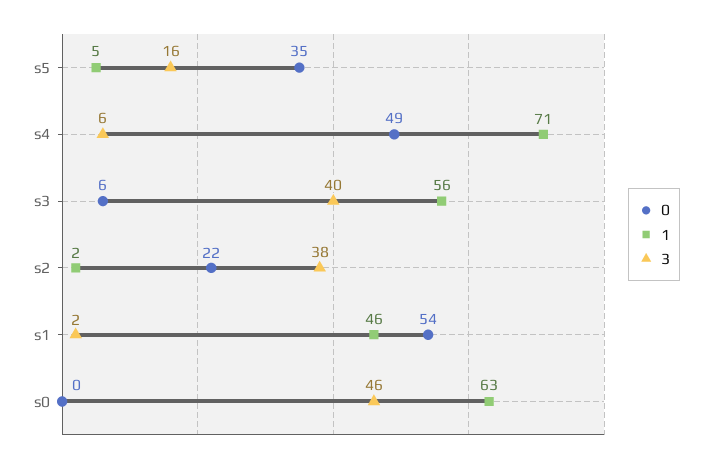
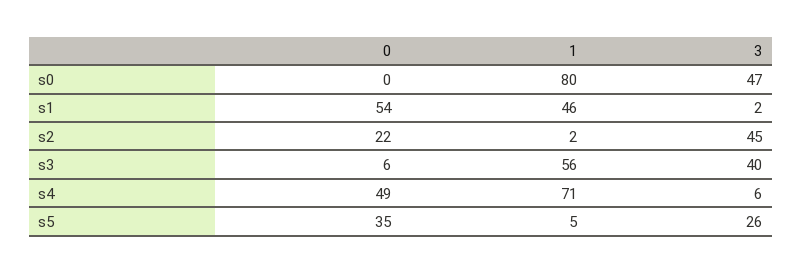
  {
    "0": {
      "s5": 35,
      "s4": 49,
      "s3": 6,
      "s2": 22,
      "s1": 54,
      "s0": 0
    },
    "1": {
      "s5": 5,
      "s4": 71,
      "s3": 56,
      "s2": 2,
      "s1": 46,
-     "s0": 63
+     "s0": 80
    },
    "3": {
-     "s5": 16,
+     "s5": 26,
      "s4": 6,
      "s3": 40,
-     "s2": 38,
+     "s2": 45,
      "s1": 2,
-     "s0": 46
+     "s0": 47
    }
  }

